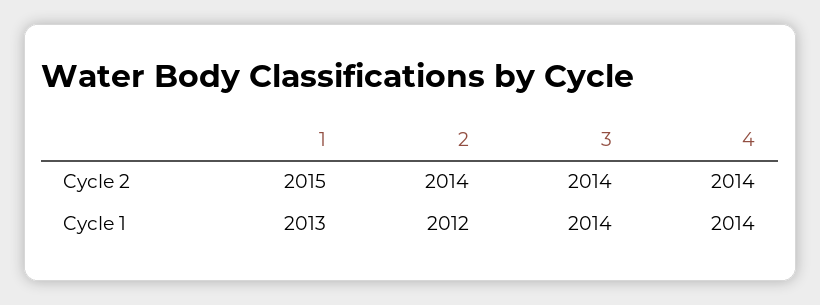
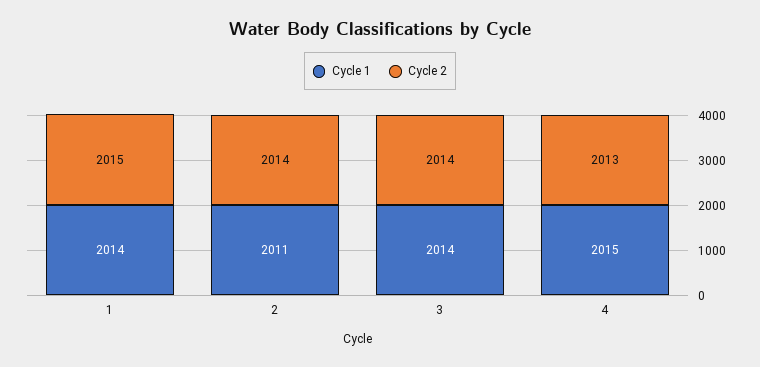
  {
    "Cycle 2": {
      "1": 2015,
      "2": 2014,
      "3": 2014,
-     "4": 2014
+     "4": 2013
    },
    "Cycle 1": {
-     "1": 2013,
+     "1": 2014,
-     "2": 2012,
+     "2": 2011,
      "3": 2014,
-     "4": 2014
+     "4": 2015
    }
  }

